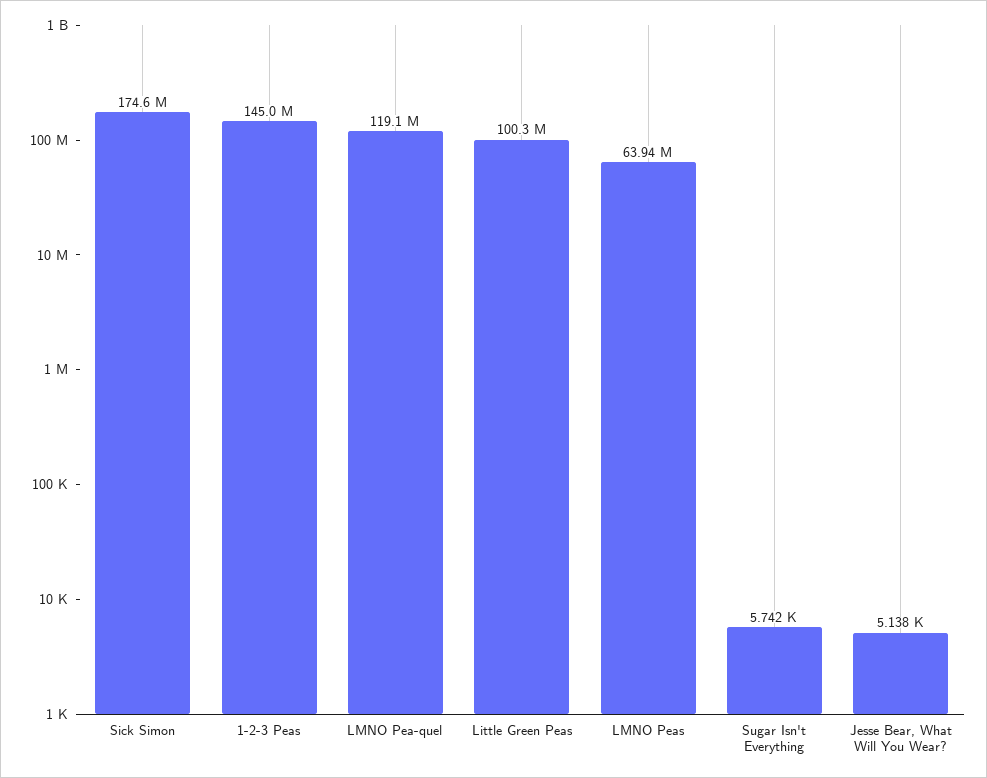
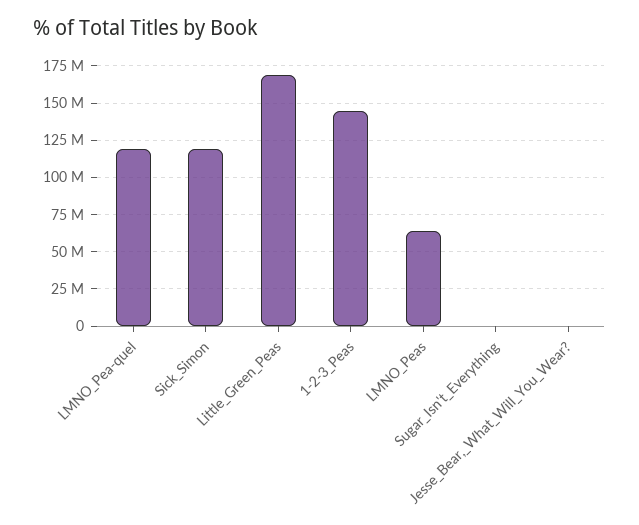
  {
-   "Sick Simon": 174600000,
+   "Sick Simon": 120000000,
    "1-2-3 Peas": 145000000,
    "LMNO Pea-quel": 119100000,
-   "Little Green Peas": 100300000,
+   "Little Green Peas": 170000000,
    "LMNO Peas": 63940000,
    "Sugar Isn't Everything": 5742,
    "Jesse Bear, What Will You Wear?": 5138
  }

